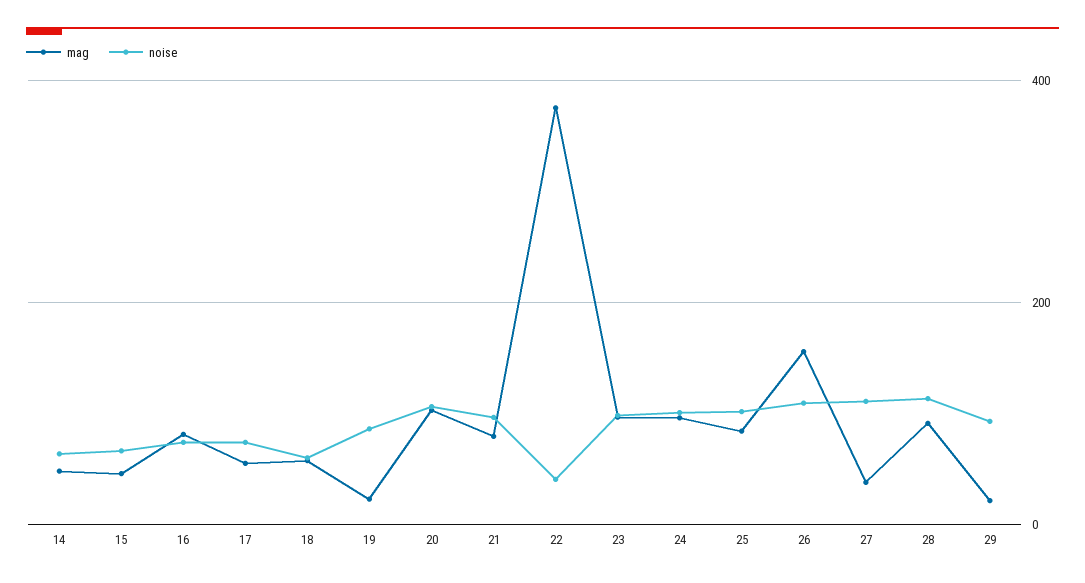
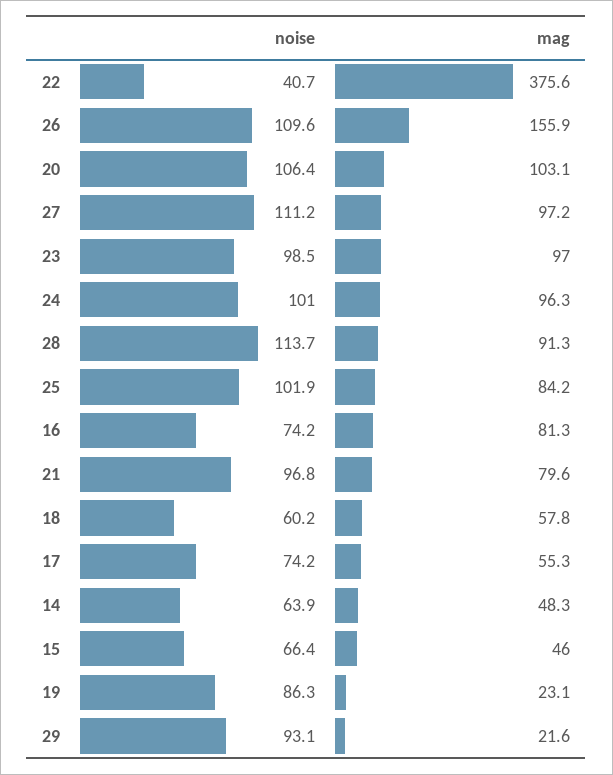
  {
    "mag": {
      "14": 48.3,
      "15": 46,
      "16": 81.3,
      "17": 55.3,
      "18": 57.8,
      "19": 23.1,
      "20": 103.1,
      "21": 79.6,
      "22": 375.6,
      "23": 97,
      "24": 96.3,
      "25": 84.2,
      "26": 155.9,
-     "27": 40,
+     "27": 97.2,
      "28": 91.3,
      "29": 21.6
    },
    "noise": {
      "14": 63.9,
      "15": 66.4,
      "16": 74.2,
      "17": 74.2,
      "18": 60.2,
      "19": 86.3,
      "20": 106.4,
      "21": 96.8,
      "22": 40.7,
      "23": 98.5,
      "24": 101,
      "25": 101.9,
      "26": 109.6,
      "27": 111.2,
      "28": 113.7,
      "29": 93.1
    }
  }

